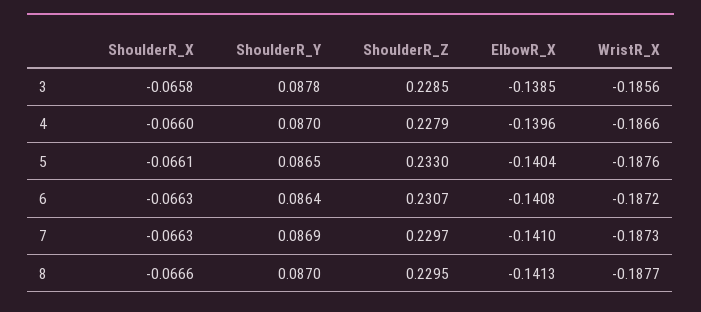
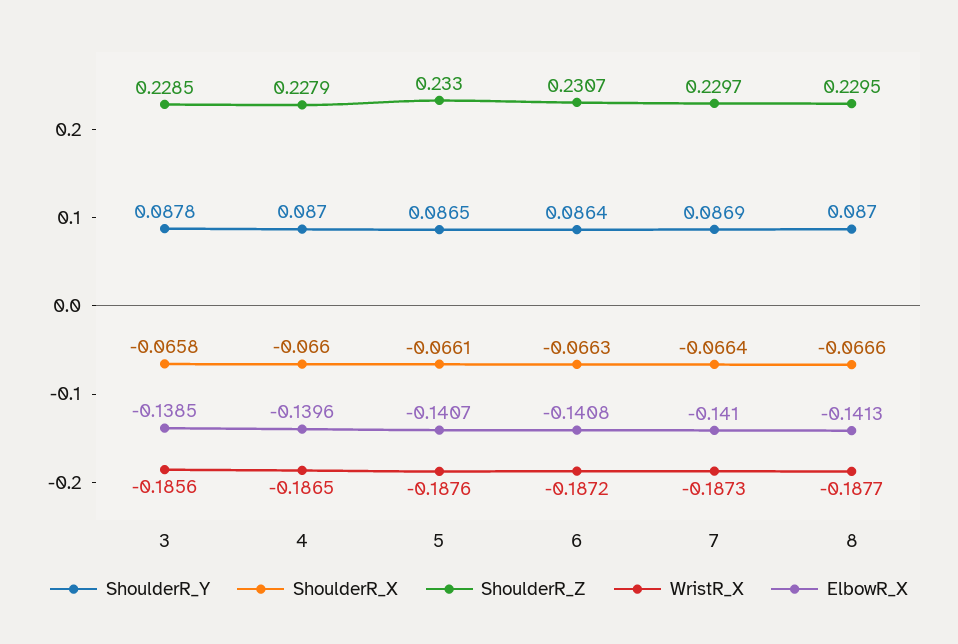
  {
    "ShoulderR_X": {
      "3": -0.0658,
      "4": -0.066,
      "5": -0.0661,
      "6": -0.0663,
-     "7": -0.0663,
+     "7": -0.0664,
      "8": -0.0666
    },
    "ShoulderR_Y": {
      "3": 0.0878,
      "4": 0.087,
      "5": 0.0865,
      "6": 0.0864,
      "7": 0.0869,
      "8": 0.087
    },
    "ShoulderR_Z": {
      "3": 0.2285,
      "4": 0.2279,
      "5": 0.233,
      "6": 0.2307,
      "7": 0.2297,
      "8": 0.2295
    },
    "ElbowR_X": {
      "3": -0.1385,
      "4": -0.1396,
-     "5": -0.1404,
+     "5": -0.1407,
      "6": -0.1408,
      "7": -0.141,
      "8": -0.1413
    },
    "WristR_X": {
      "3": -0.1856,
-     "4": -0.1866,
+     "4": -0.1865,
      "5": -0.1876,
      "6": -0.1872,
      "7": -0.1873,
      "8": -0.1877
    }
  }

